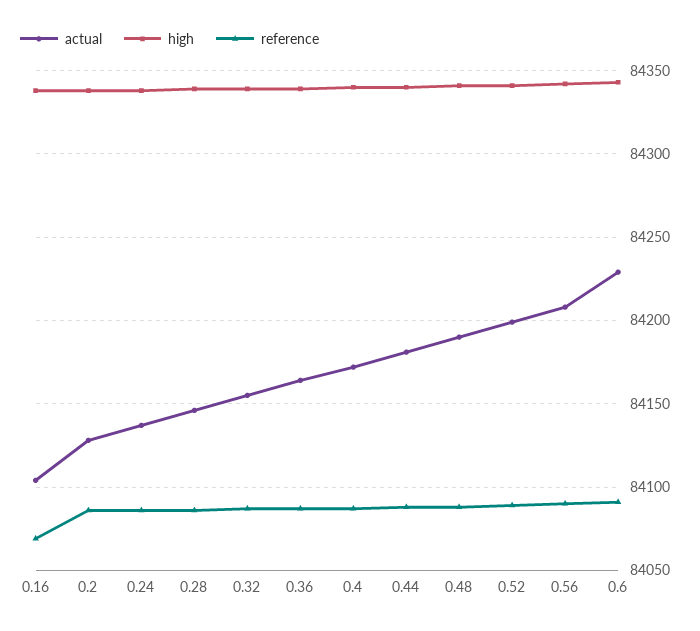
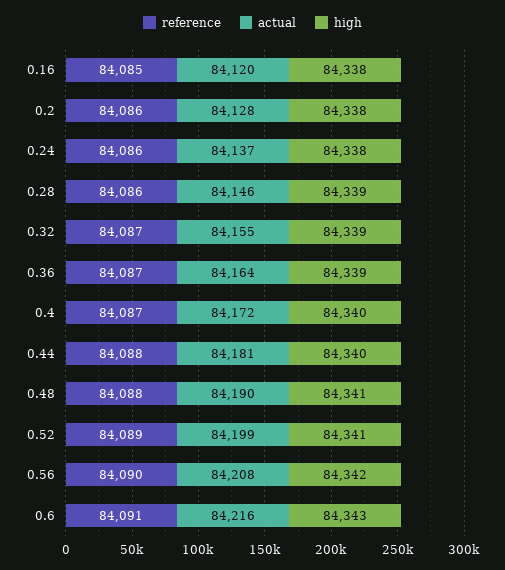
  {
    "actual": {
-     "0.16": 84105,
+     "0.16": 84120,
      "0.2": 84128,
      "0.24": 84137,
      "0.28": 84146,
      "0.32": 84155,
      "0.36": 84164,
      "0.4": 84172,
      "0.44": 84181,
      "0.48": 84190,
      "0.52": 84199,
      "0.56": 84208,
-     "0.6": 84230
+     "0.6": 84216
    },
    "high": {
      "0.16": 84338,
      "0.2": 84338,
      "0.24": 84338,
      "0.28": 84339,
      "0.32": 84339,
      "0.36": 84339,
      "0.4": 84340,
      "0.44": 84340,
      "0.48": 84341,
      "0.52": 84341,
      "0.56": 84342,
      "0.6": 84343
    },
    "reference": {
-     "0.16": 84070,
+     "0.16": 84085,
      "0.2": 84086,
      "0.24": 84086,
      "0.28": 84086,
      "0.32": 84087,
      "0.36": 84087,
      "0.4": 84087,
      "0.44": 84088,
      "0.48": 84088,
      "0.52": 84089,
      "0.56": 84090,
      "0.6": 84091
    }
  }

